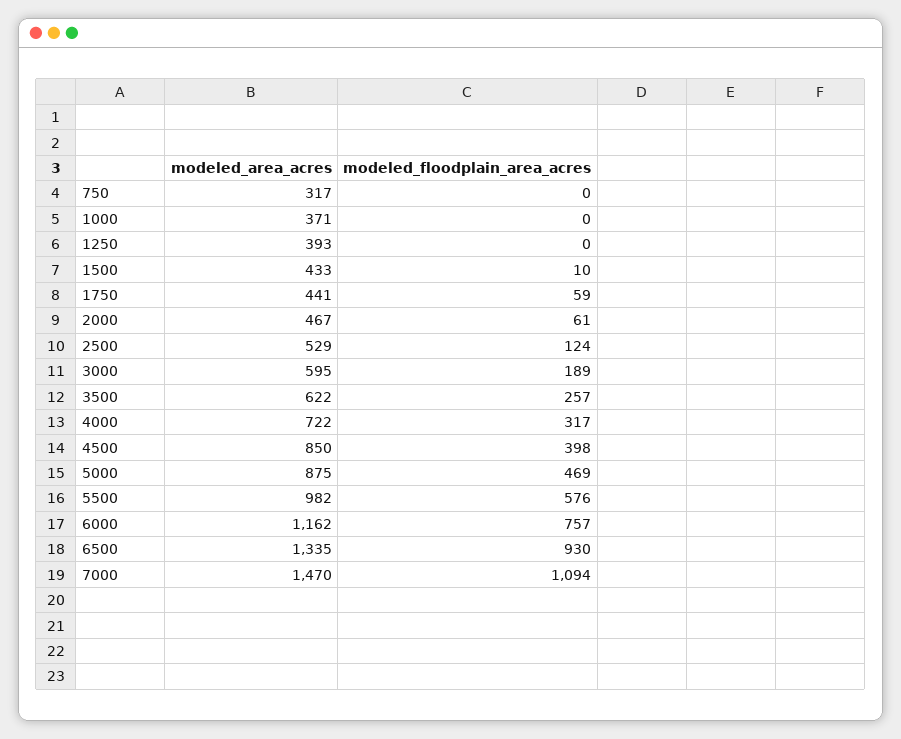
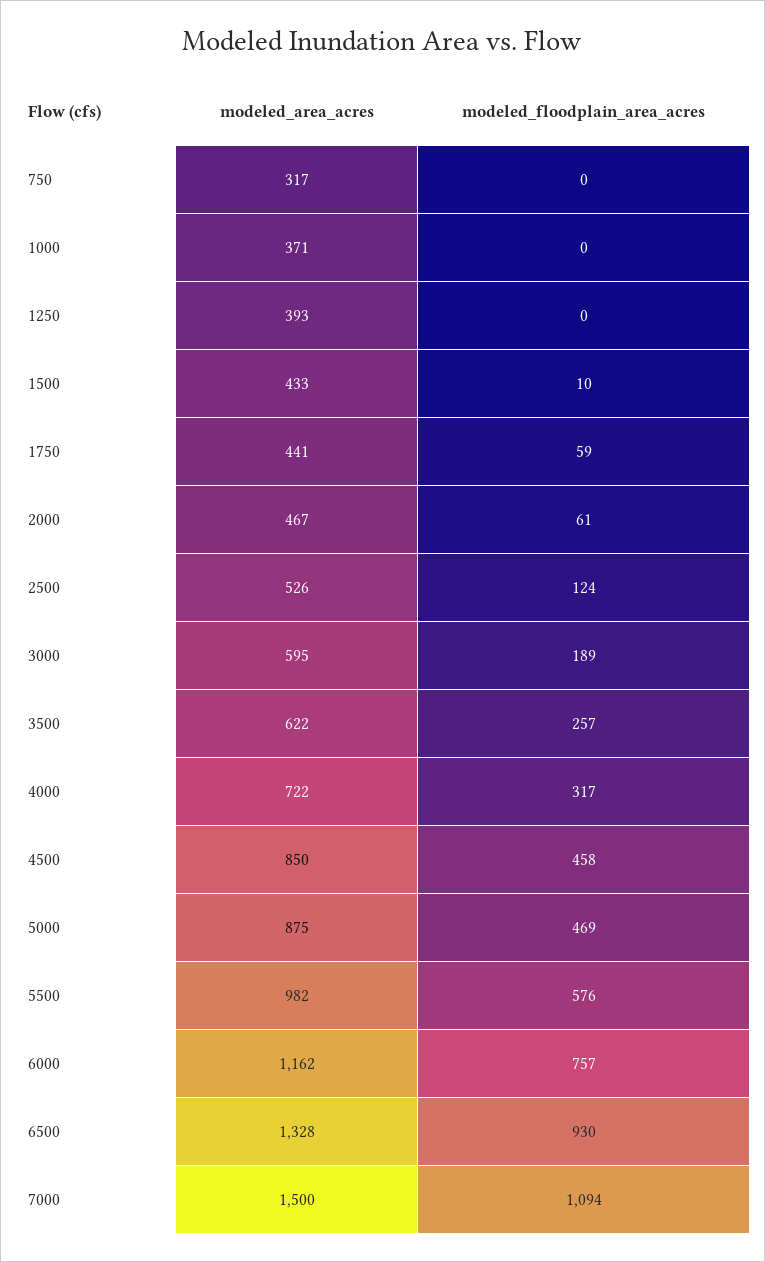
  {
    "modeled_area_acres": {
      "750": 317,
      "1000": 371,
      "1250": 393,
      "1500": 433,
      "1750": 441,
      "2000": 467,
-     "2500": 529,
+     "2500": 526,
      "3000": 595,
      "3500": 622,
      "4000": 722,
      "4500": 850,
      "5000": 875,
      "5500": 982,
      "6000": 1162,
-     "6500": 1335,
+     "6500": 1328,
-     "7000": 1470
+     "7000": 1500
    },
    "modeled_floodplain_area_acres": {
      "750": 0,
      "1000": 0,
      "1250": 0,
      "1500": 10,
      "1750": 59,
      "2000": 61,
      "2500": 124,
      "3000": 189,
      "3500": 257,
      "4000": 317,
-     "4500": 398,
+     "4500": 458,
      "5000": 469,
      "5500": 576,
      "6000": 757,
      "6500": 930,
      "7000": 1094
    }
  }

